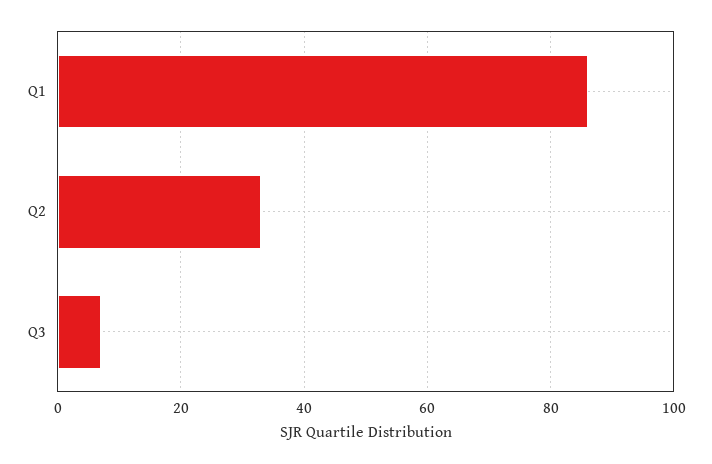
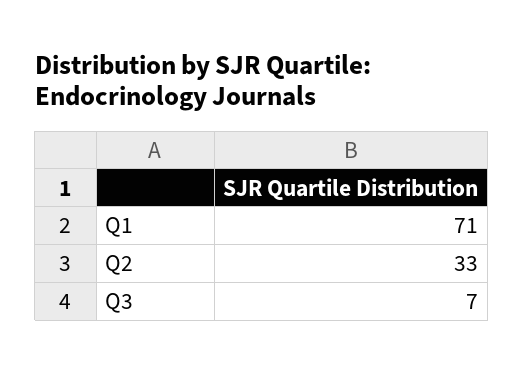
  {
-   "Q1": 85,
+   "Q1": 71,
    "Q2": 33,
    "Q3": 7
  }

